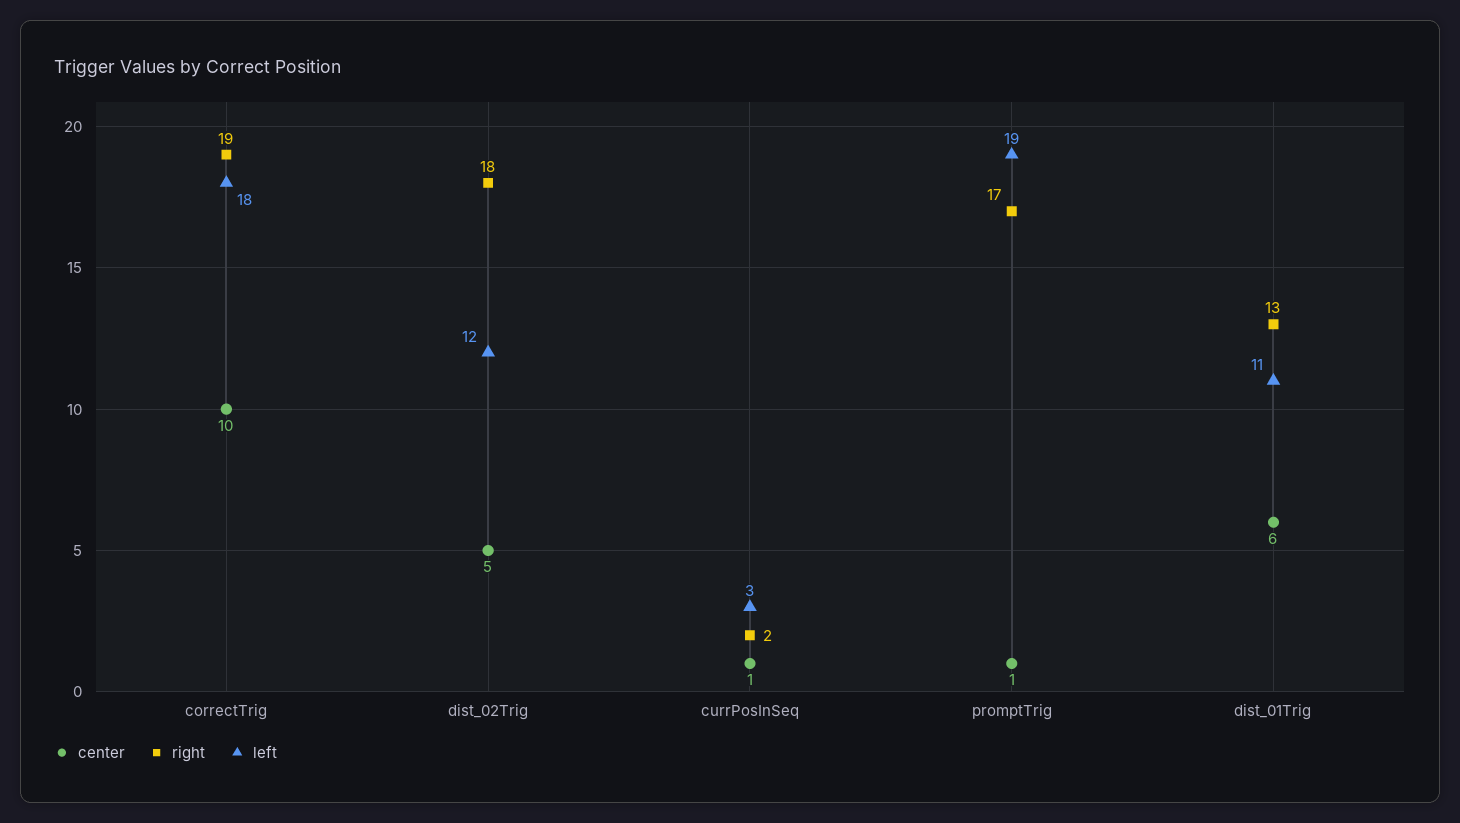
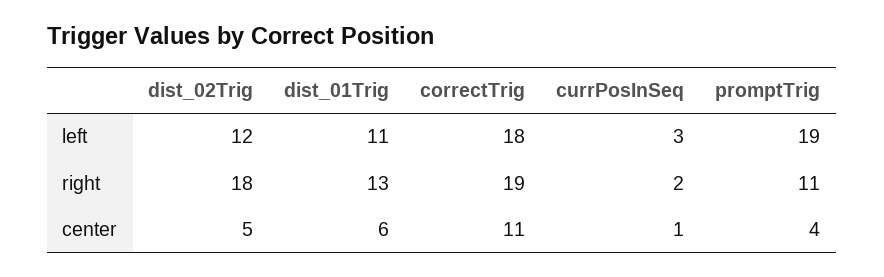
  {
    "center": {
-     "correctTrig": 10,
+     "correctTrig": 11,
      "dist_02Trig": 5,
      "currPosInSeq": 1,
-     "promptTrig": 1,
+     "promptTrig": 4,
      "dist_01Trig": 6
    },
    "right": {
      "correctTrig": 19,
      "dist_02Trig": 18,
      "currPosInSeq": 2,
-     "promptTrig": 17,
+     "promptTrig": 11,
      "dist_01Trig": 13
    },
    "left": {
      "correctTrig": 18,
      "dist_02Trig": 12,
      "currPosInSeq": 3,
      "promptTrig": 19,
      "dist_01Trig": 11
    }
  }

